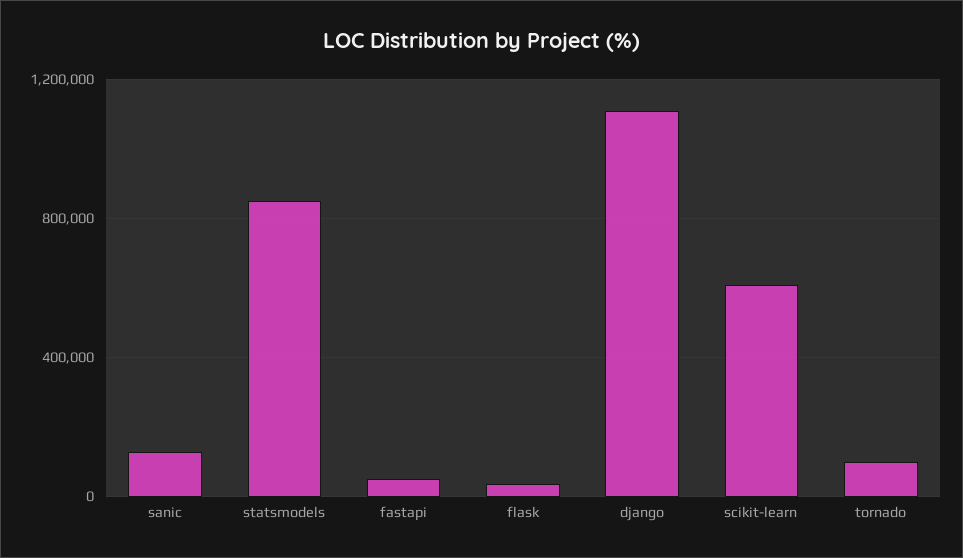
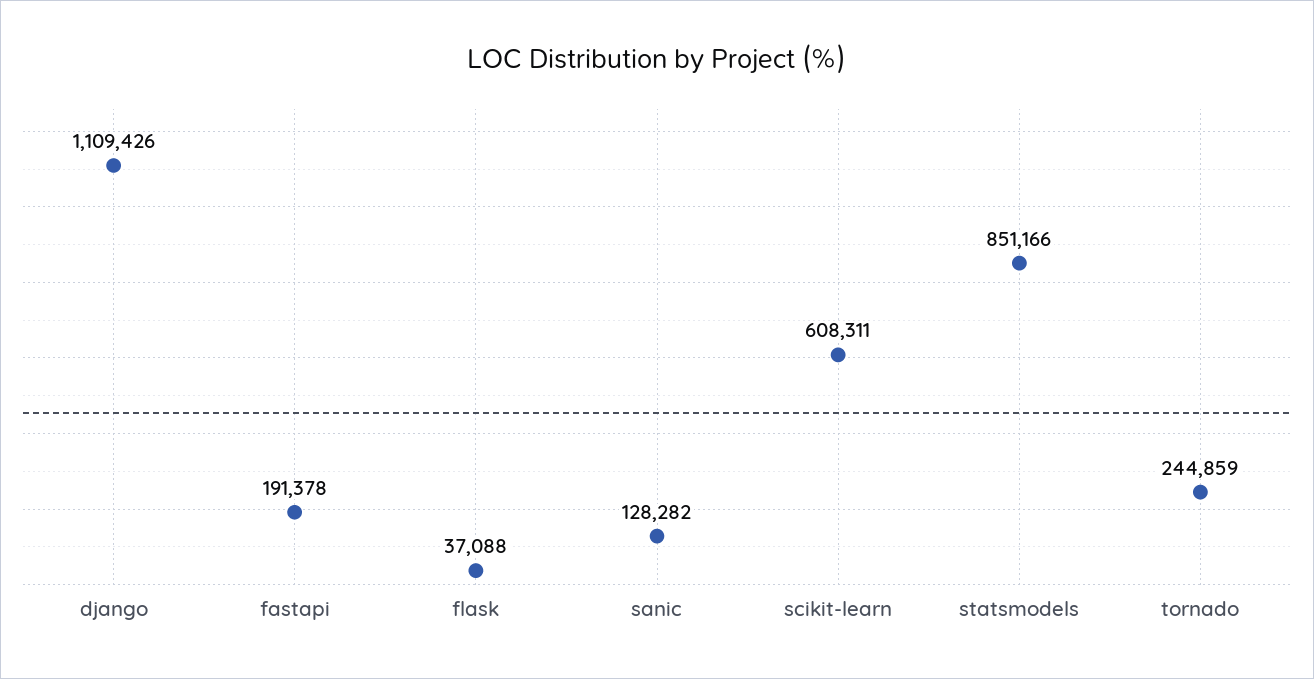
  {
    "sanic": 128282,
    "statsmodels": 851166,
-   "fastapi": 50000,
+   "fastapi": 191378,
    "flask": 37088,
    "django": 1109426,
    "scikit-learn": 608311,
-   "tornado": 100000
+   "tornado": 244859
  }

